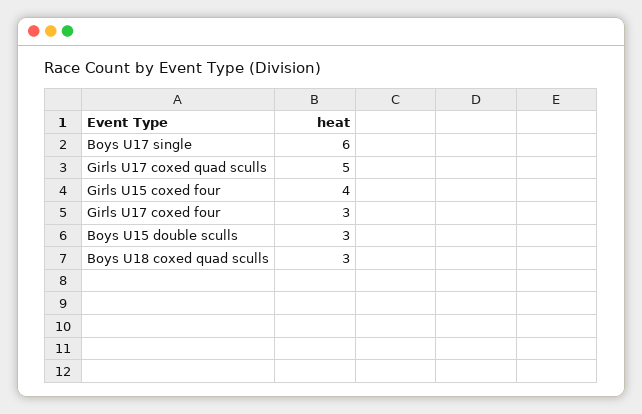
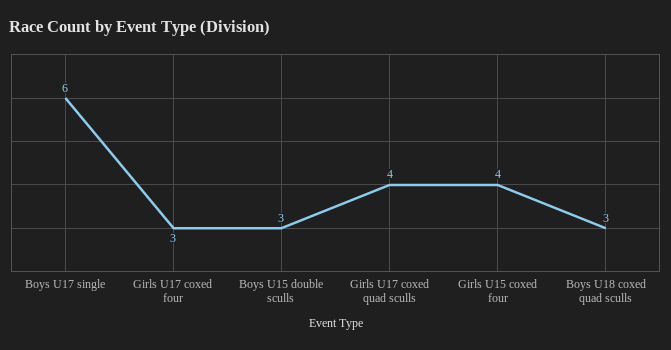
  {
    "Boys U17 single": 6,
-   "Girls U17 coxed quad sculls": 5,
+   "Girls U17 coxed quad sculls": 4,
    "Girls U15 coxed four": 4,
    "Girls U17 coxed four": 3,
    "Boys U15 double sculls": 3,
    "Boys U18 coxed quad sculls": 3
  }

